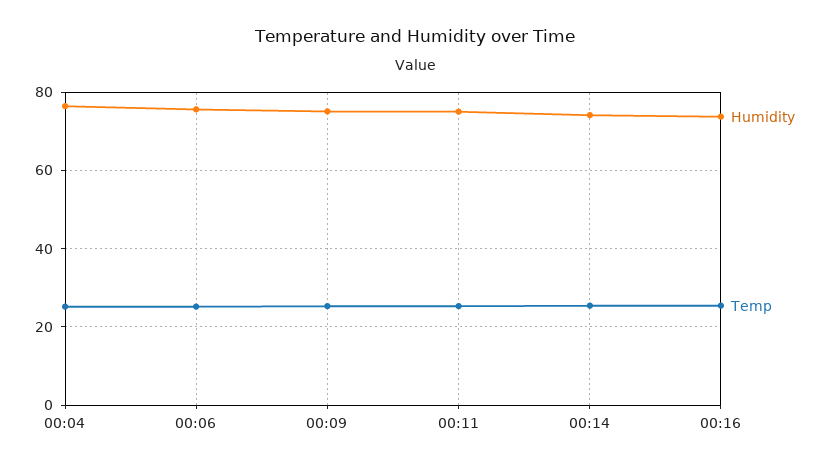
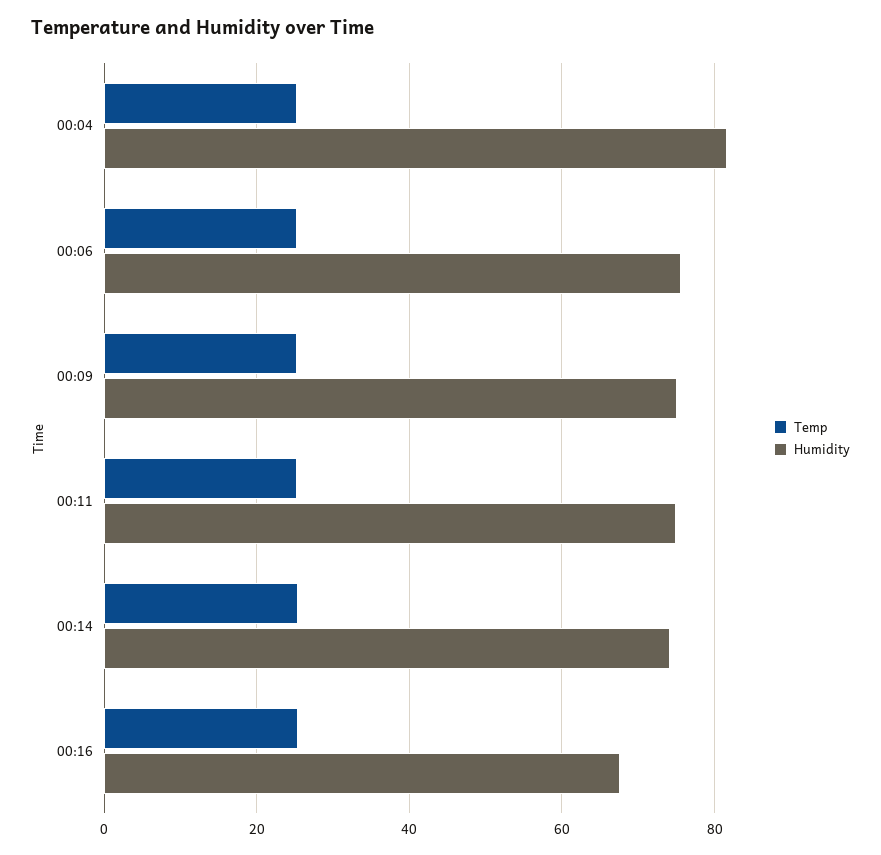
  {
    "Humidity": {
-     "00:04": 76,
+     "00:04": 82,
      "00:06": 76,
      "00:09": 76,
      "00:11": 76,
      "00:14": 74,
-     "00:16": 74
+     "00:16": 68
    },
    "Temp": {
      "00:04": 26,
      "00:06": 26,
      "00:09": 26,
      "00:11": 26,
      "00:14": 26,
      "00:16": 26
    }
  }

